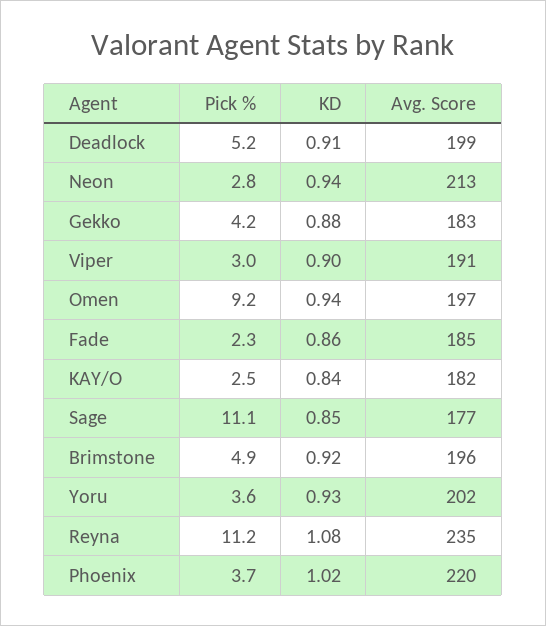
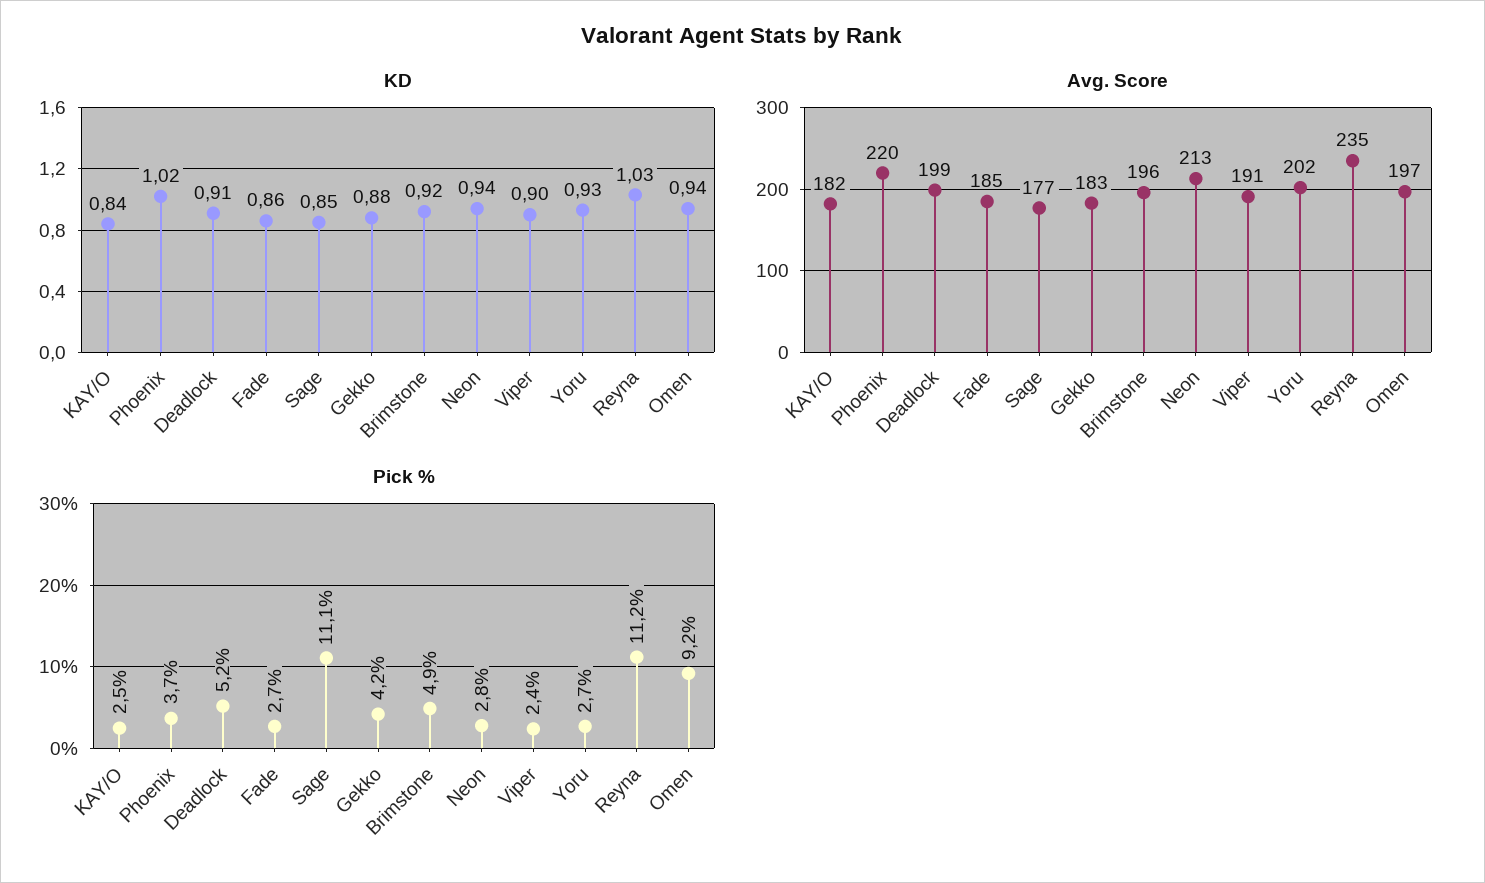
  {
    "Pick %": {
      "Deadlock": 5.2,
      "Neon": 2.8,
      "Gekko": 4.2,
-     "Viper": 3,
+     "Viper": 2.4,
      "Omen": 9.2,
-     "Fade": 2.3,
+     "Fade": 2.7,
      "KAY/O": 2.5,
      "Sage": 11.1,
      "Brimstone": 4.9,
-     "Yoru": 3.6,
+     "Yoru": 2.7,
      "Reyna": 11.2,
      "Phoenix": 3.7
    },
    "KD": {
      "Deadlock": 0.91,
      "Neon": 0.94,
      "Gekko": 0.88,
      "Viper": 0.9,
      "Omen": 0.94,
      "Fade": 0.86,
      "KAY/O": 0.84,
      "Sage": 0.85,
      "Brimstone": 0.92,
      "Yoru": 0.93,
-     "Reyna": 1.08,
+     "Reyna": 1.03,
      "Phoenix": 1.02
    },
    "Avg. Score": {
      "Deadlock": 199,
      "Neon": 213,
      "Gekko": 183,
      "Viper": 191,
      "Omen": 197,
      "Fade": 185,
      "KAY/O": 182,
      "Sage": 177,
      "Brimstone": 196,
      "Yoru": 202,
      "Reyna": 235,
      "Phoenix": 220
    }
  }

